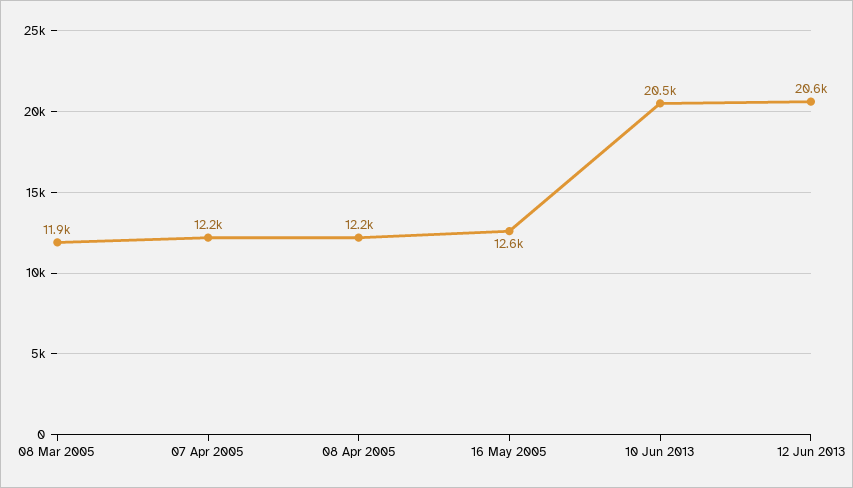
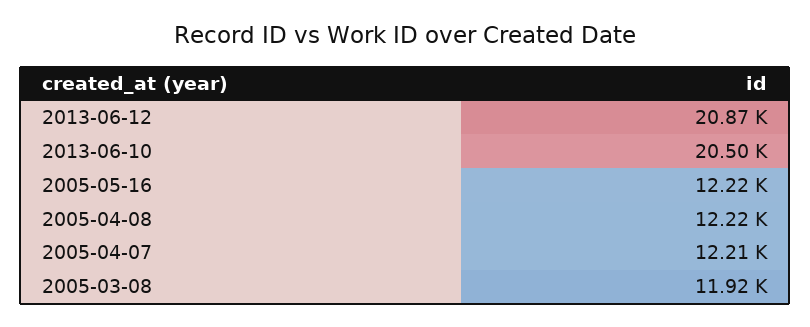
  {
    "08 Mar 2005": 11920,
    "07 Apr 2005": 12210,
    "08 Apr 2005": 12220,
-   "16 May 2005": 12600,
+   "16 May 2005": 12220,
    "10 Jun 2013": 20500,
-   "12 Jun 2013": 20600
+   "12 Jun 2013": 20870
  }

